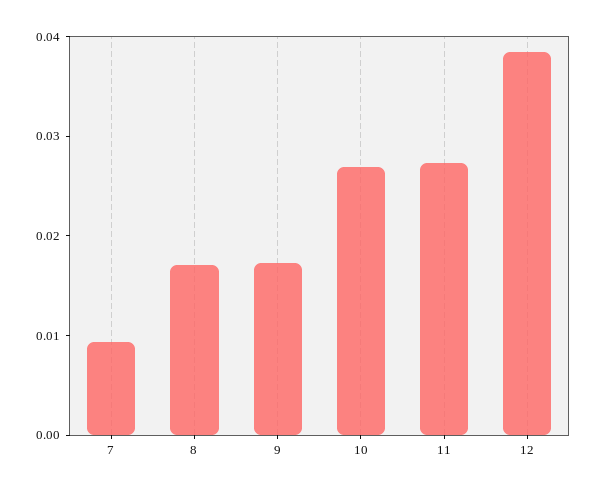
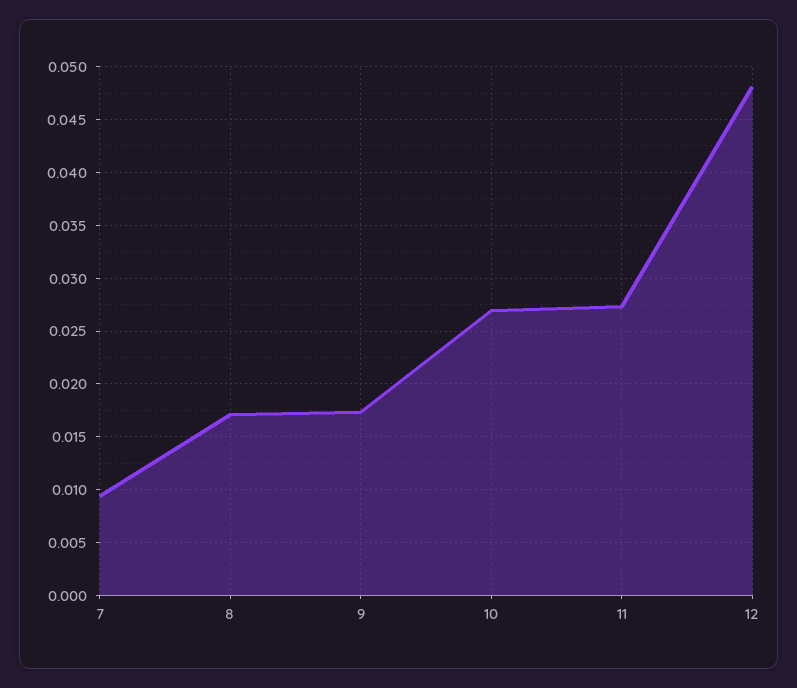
  {
    "7": 0.009,
    "8": 0.017,
    "9": 0.017,
    "10": 0.027,
    "11": 0.027,
-   "12": 0.038
+   "12": 0.048
  }

